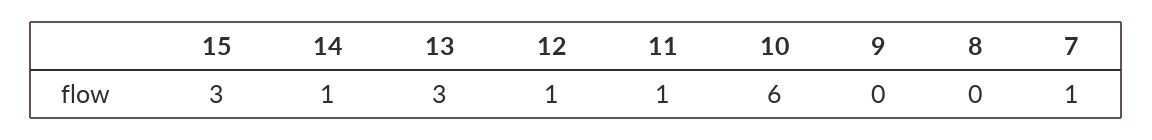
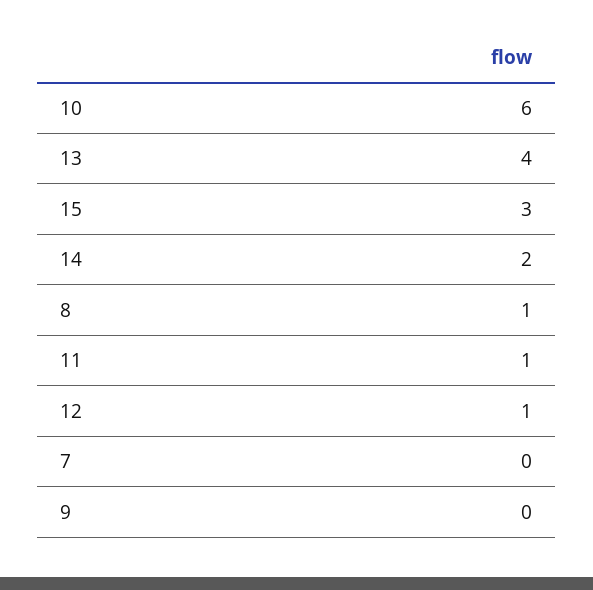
  {
    "15": 3,
-   "14": 1,
+   "14": 2,
-   "13": 3,
+   "13": 4,
    "12": 1,
    "11": 1,
    "10": 6,
    "9": 0,
-   "8": 0,
+   "8": 1,
-   "7": 1
+   "7": 0
  }

